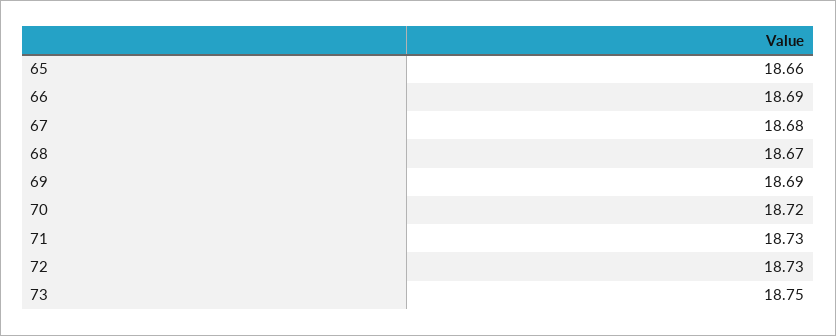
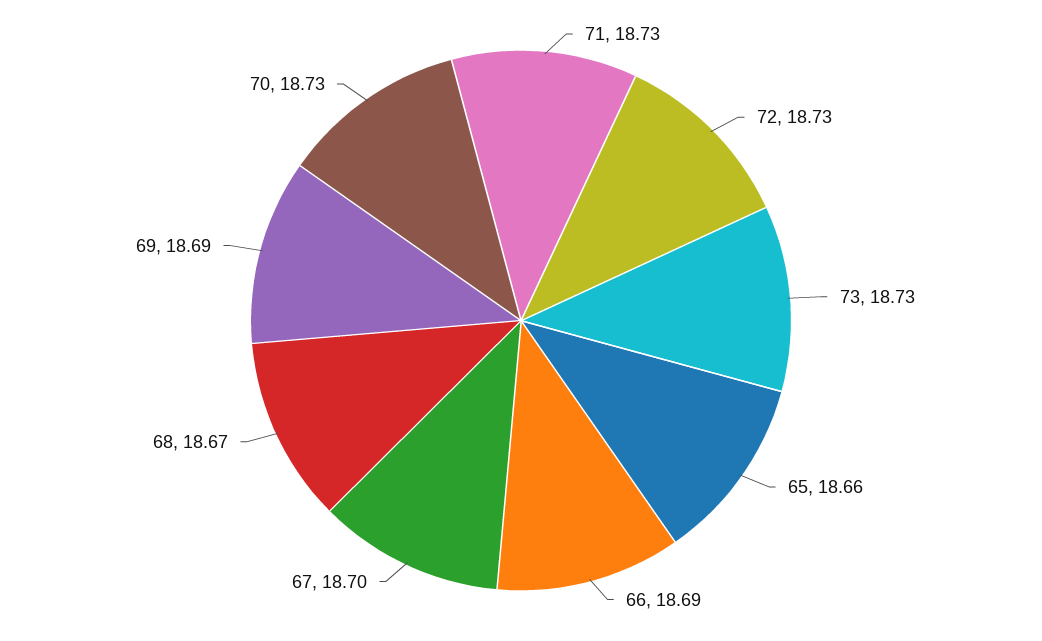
  {
    "65": 18.66,
    "66": 18.69,
-   "67": 18.68,
+   "67": 18.7,
    "68": 18.67,
    "69": 18.69,
-   "70": 18.72,
+   "70": 18.73,
    "71": 18.73,
    "72": 18.73,
-   "73": 18.75
+   "73": 18.73
  }

